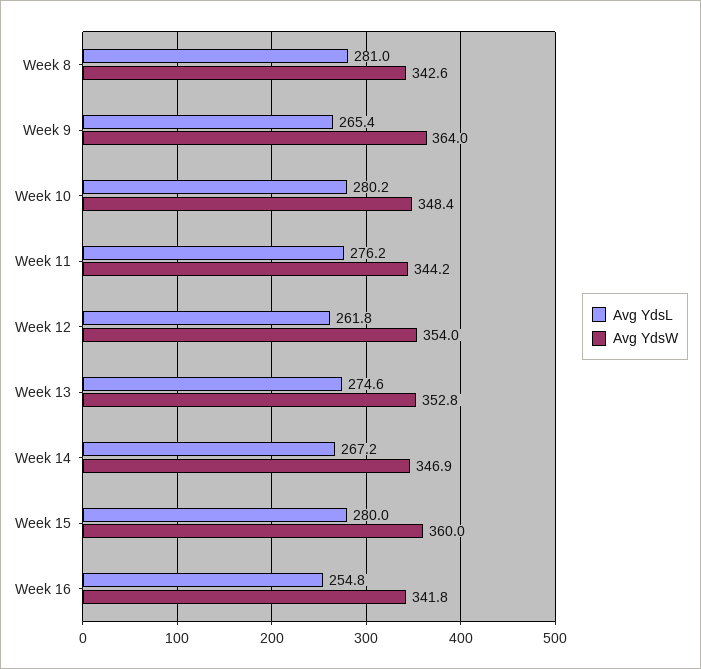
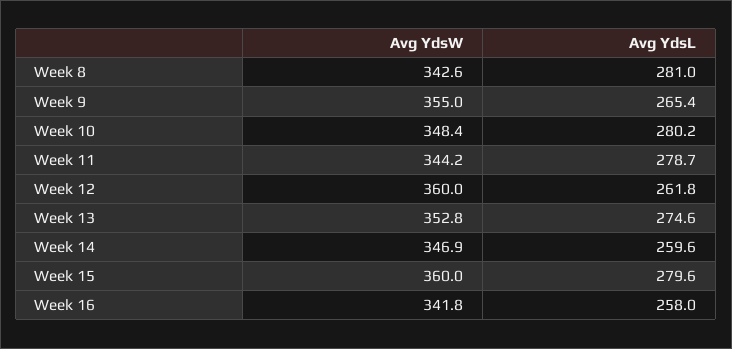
  {
    "Avg YdsL": {
      "Week 8": 281,
      "Week 9": 265.4,
      "Week 10": 280.2,
-     "Week 11": 276.2,
+     "Week 11": 278.7,
      "Week 12": 261.8,
      "Week 13": 274.6,
-     "Week 14": 267.2,
+     "Week 14": 259.6,
-     "Week 15": 280,
+     "Week 15": 279.6,
-     "Week 16": 254.8
+     "Week 16": 258
    },
    "Avg YdsW": {
      "Week 8": 342.6,
-     "Week 9": 364,
+     "Week 9": 355,
      "Week 10": 348.4,
      "Week 11": 344.2,
-     "Week 12": 354,
+     "Week 12": 360,
      "Week 13": 352.8,
      "Week 14": 346.9,
      "Week 15": 360,
      "Week 16": 341.8
    }
  }

